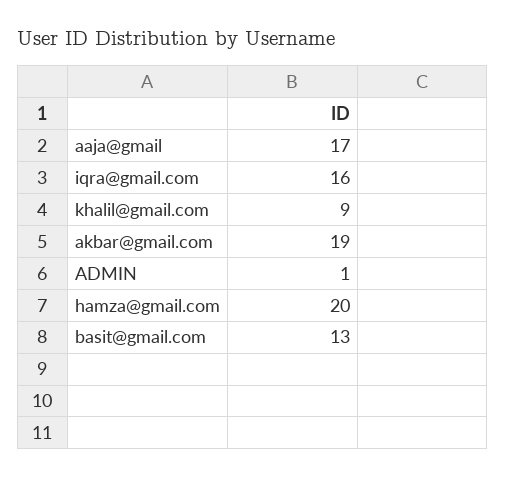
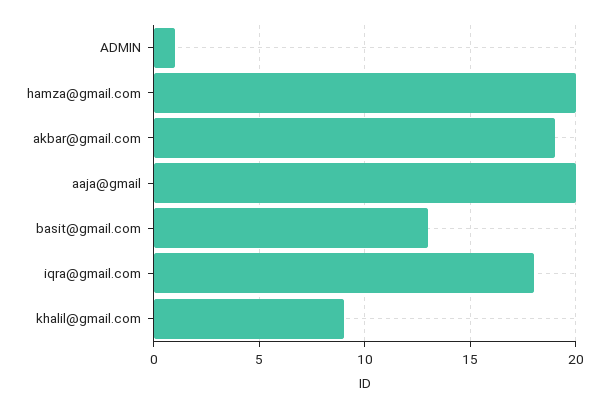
  {
-   "aaja@gmail": 17,
+   "aaja@gmail": 20,
-   "iqra@gmail.com": 16,
+   "iqra@gmail.com": 18,
    "khalil@gmail.com": 9,
    "akbar@gmail.com": 19,
    "ADMIN": 1,
    "hamza@gmail.com": 20,
    "basit@gmail.com": 13
  }

